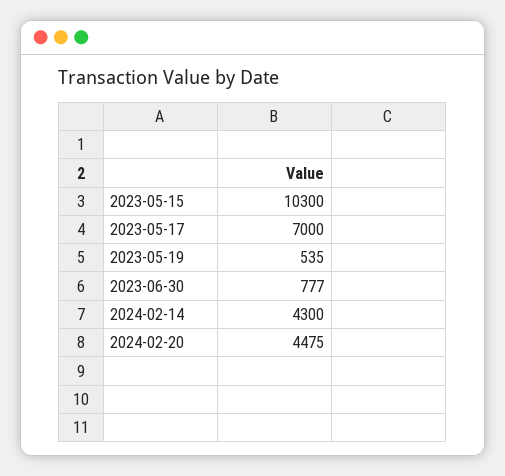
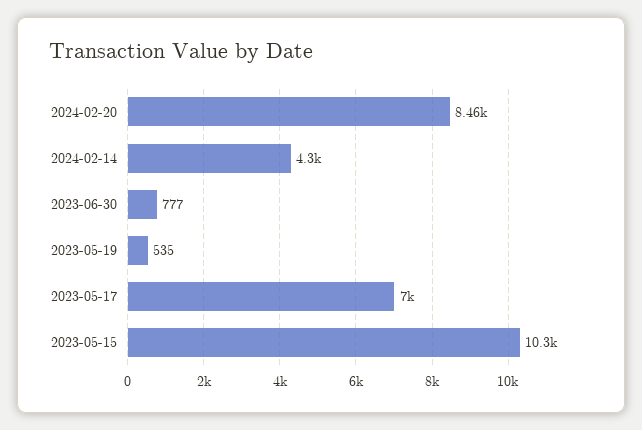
  {
    "2023-05-15": 10300,
    "2023-05-17": 7000,
    "2023-05-19": 535,
    "2023-06-30": 777,
    "2024-02-14": 4300,
-   "2024-02-20": 4475
+   "2024-02-20": 8460
  }

